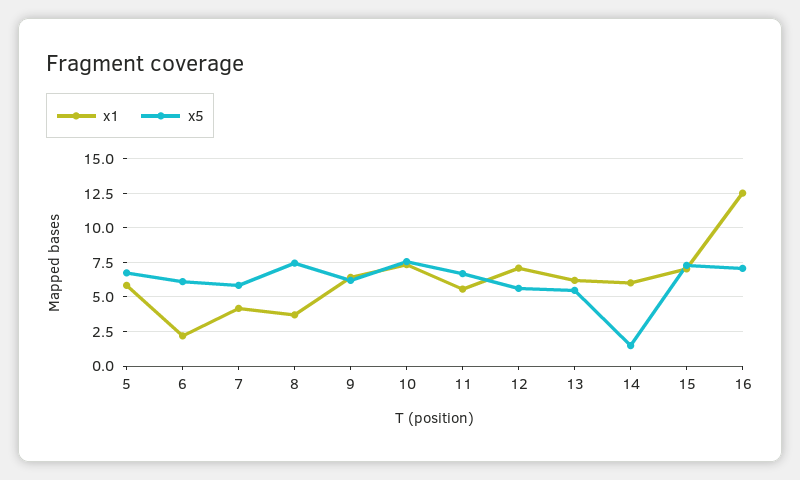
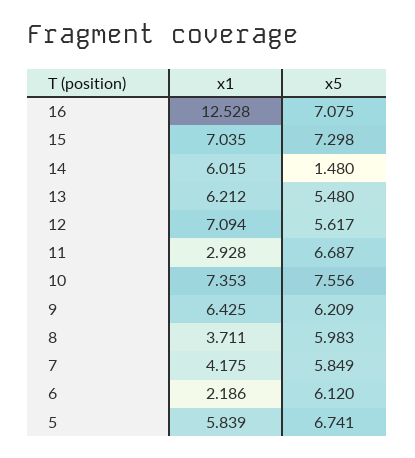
  {
    "x1": {
      "5": 5.839,
      "6": 2.186,
      "7": 4.175,
      "8": 3.711,
      "9": 6.425,
      "10": 7.353,
-     "11": 5.5,
+     "11": 2.928,
      "12": 7.094,
      "13": 6.212,
      "14": 6.015,
      "15": 7.035,
      "16": 12.528
    },
    "x5": {
      "5": 6.741,
      "6": 6.12,
      "7": 5.849,
-     "8": 7.5,
+     "8": 5.983,
      "9": 6.209,
      "10": 7.556,
      "11": 6.687,
      "12": 5.617,
      "13": 5.48,
      "14": 1.48,
      "15": 7.298,
      "16": 7.075
    }
  }

